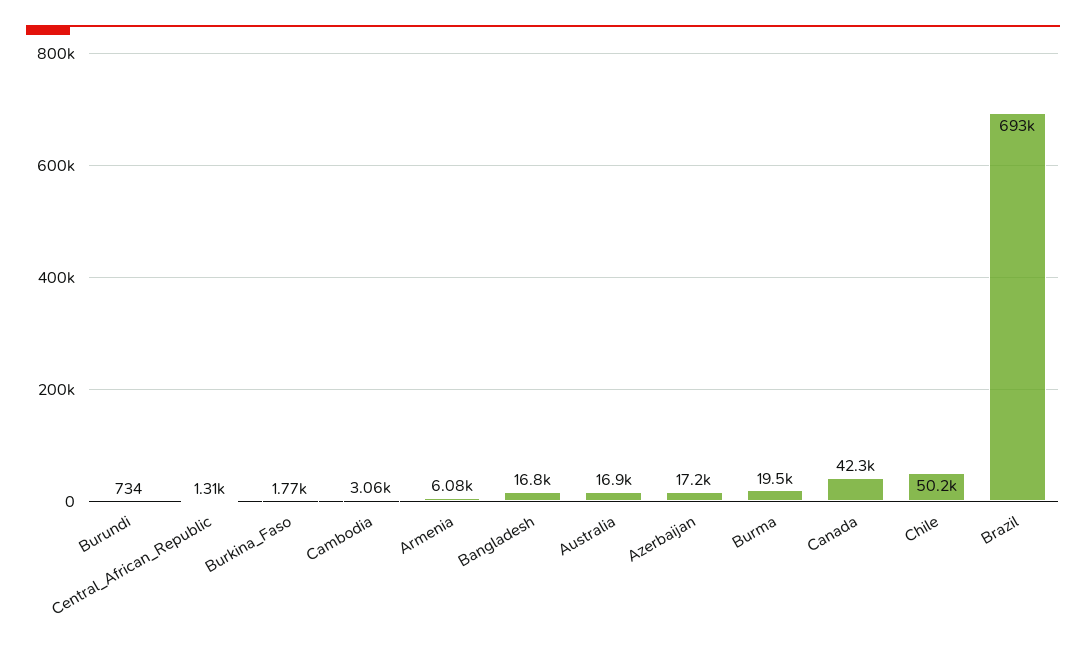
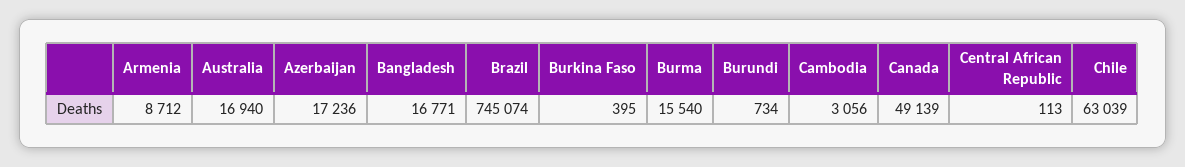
  {
    "Burundi": 734,
-   "Central_African_Republic": 1310,
+   "Central_African_Republic": 113,
-   "Burkina_Faso": 1770,
+   "Burkina_Faso": 395,
    "Cambodia": 3056,
-   "Armenia": 6080,
+   "Armenia": 8712,
    "Bangladesh": 16771,
    "Australia": 16940,
    "Azerbaijan": 17236,
-   "Burma": 19500,
+   "Burma": 15540,
-   "Canada": 42300,
+   "Canada": 49139,
-   "Chile": 50200,
+   "Chile": 63039,
-   "Brazil": 693000
+   "Brazil": 745074
  }

